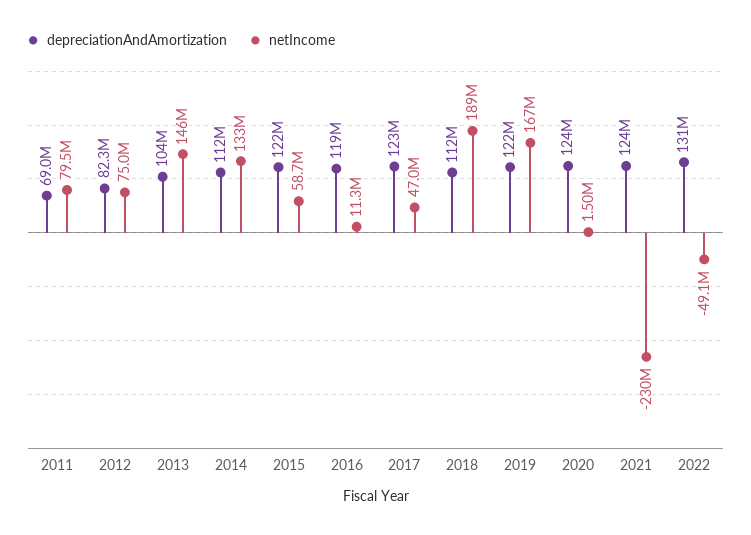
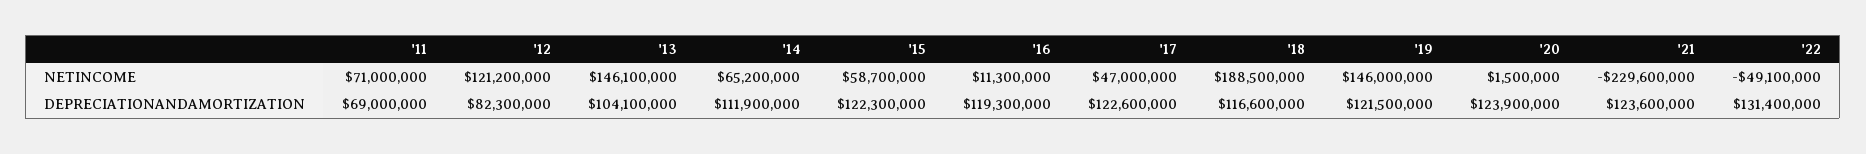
  {
    "depreciationAndAmortization": {
      "2011": 69000000,
      "2012": 82300000,
      "2013": 104100000,
      "2014": 111900000,
      "2015": 122300000,
      "2016": 119300000,
      "2017": 122600000,
-     "2018": 112000000,
+     "2018": 116600000,
      "2019": 121500000,
      "2020": 123900000,
      "2021": 123600000,
      "2022": 131400000
    },
    "netIncome": {
-     "2011": 79500000,
+     "2011": 71000000,
-     "2012": 75000000,
+     "2012": 121200000,
      "2013": 146100000,
-     "2014": 133000000,
+     "2014": 65200000,
      "2015": 58700000,
      "2016": 11300000,
      "2017": 47000000,
      "2018": 188500000,
-     "2019": 167000000,
+     "2019": 146000000,
      "2020": 1500000,
      "2021": -229600000,
      "2022": -49100000
    }
  }

